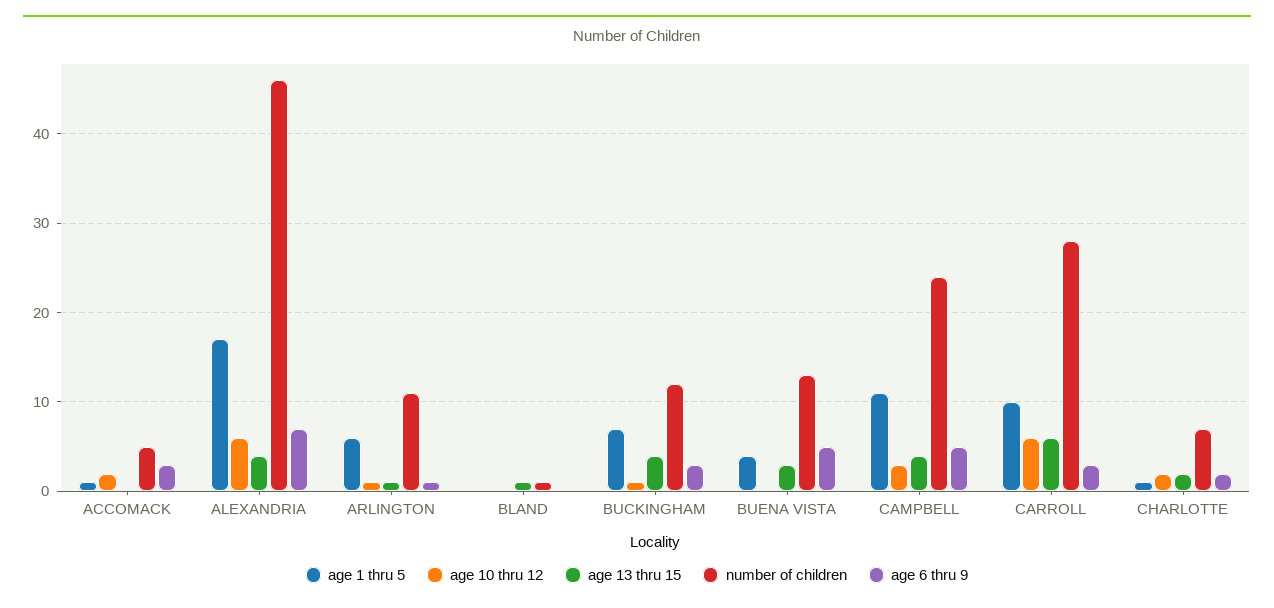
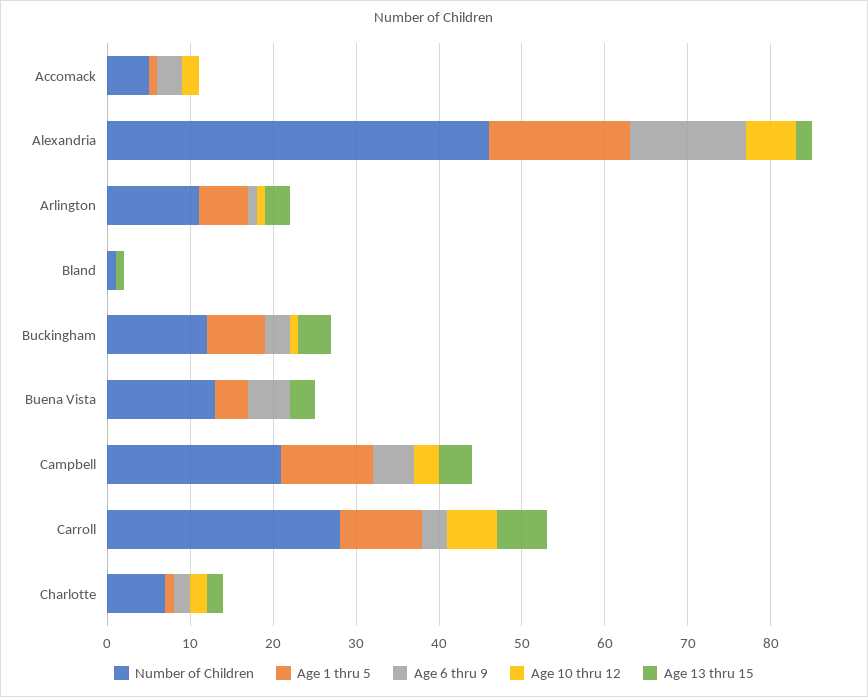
  {
    "age 1 thru 5": {
      "ACCOMACK": 1,
      "ALEXANDRIA": 17,
      "ARLINGTON": 6,
      "BLAND": 0,
      "BUCKINGHAM": 7,
      "BUENA VISTA": 4,
      "CAMPBELL": 11,
      "CARROLL": 10,
      "CHARLOTTE": 1
    },
    "age 10 thru 12": {
      "ACCOMACK": 2,
      "ALEXANDRIA": 6,
      "ARLINGTON": 1,
      "BLAND": 0,
      "BUCKINGHAM": 1,
      "BUENA VISTA": 0,
      "CAMPBELL": 3,
      "CARROLL": 6,
      "CHARLOTTE": 2
    },
    "age 13 thru 15": {
      "ACCOMACK": 0,
-     "ALEXANDRIA": 4,
+     "ALEXANDRIA": 2,
-     "ARLINGTON": 1,
+     "ARLINGTON": 3,
      "BLAND": 1,
      "BUCKINGHAM": 4,
      "BUENA VISTA": 3,
      "CAMPBELL": 4,
      "CARROLL": 6,
      "CHARLOTTE": 2
    },
    "number of children": {
      "ACCOMACK": 5,
      "ALEXANDRIA": 46,
      "ARLINGTON": 11,
      "BLAND": 1,
      "BUCKINGHAM": 12,
      "BUENA VISTA": 13,
-     "CAMPBELL": 24,
+     "CAMPBELL": 21,
      "CARROLL": 28,
      "CHARLOTTE": 7
    },
    "age 6 thru 9": {
      "ACCOMACK": 3,
-     "ALEXANDRIA": 7,
+     "ALEXANDRIA": 14,
      "ARLINGTON": 1,
      "BLAND": 0,
      "BUCKINGHAM": 3,
      "BUENA VISTA": 5,
      "CAMPBELL": 5,
      "CARROLL": 3,
      "CHARLOTTE": 2
    }
  }

